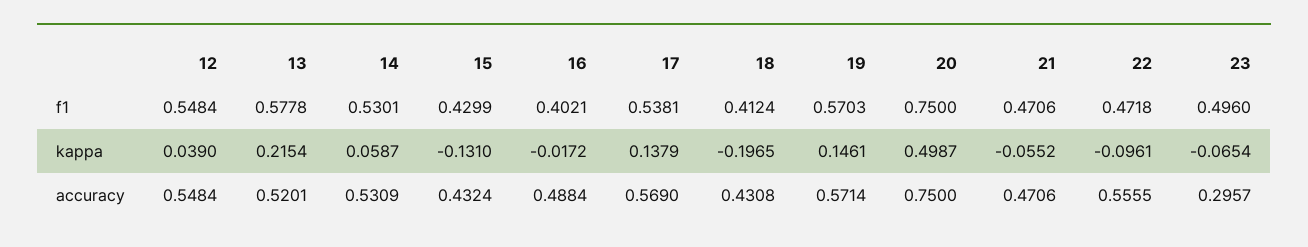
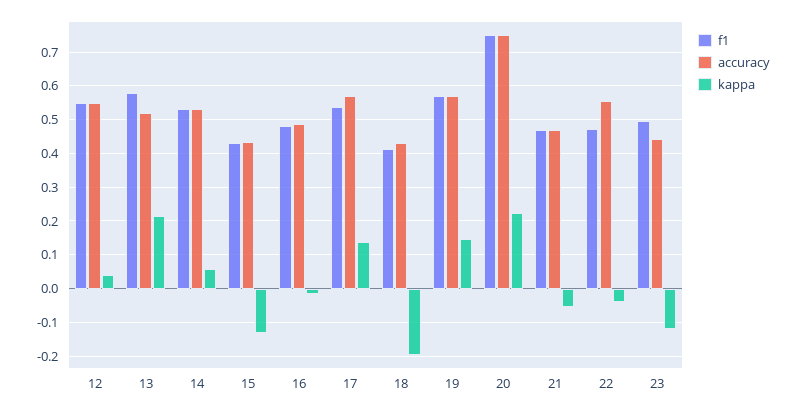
  {
    "f1": {
      "12": 0.5484,
      "13": 0.5778,
      "14": 0.5301,
      "15": 0.4299,
-     "16": 0.4021,
+     "16": 0.48,
      "17": 0.5381,
      "18": 0.4124,
      "19": 0.5703,
      "20": 0.75,
      "21": 0.4706,
      "22": 0.4718,
      "23": 0.496
    },
    "kappa": {
      "12": 0.039,
      "13": 0.2154,
      "14": 0.0587,
      "15": -0.131,
      "16": -0.0172,
      "17": 0.1379,
      "18": -0.1965,
      "19": 0.1461,
-     "20": 0.4987,
+     "20": 0.22,
      "21": -0.0552,
-     "22": -0.0961,
+     "22": -0.04,
-     "23": -0.0654
+     "23": -0.12
    },
    "accuracy": {
      "12": 0.5484,
      "13": 0.5201,
      "14": 0.5309,
      "15": 0.4324,
      "16": 0.4884,
      "17": 0.569,
      "18": 0.4308,
      "19": 0.5714,
      "20": 0.75,
      "21": 0.4706,
      "22": 0.5555,
-     "23": 0.2957
+     "23": 0.44
    }
  }

